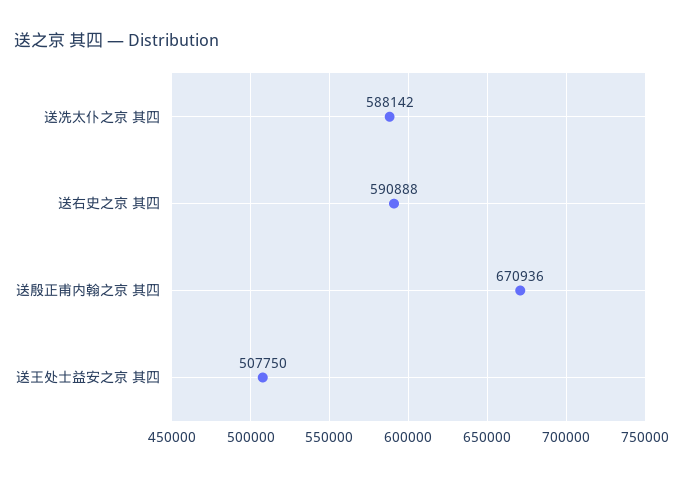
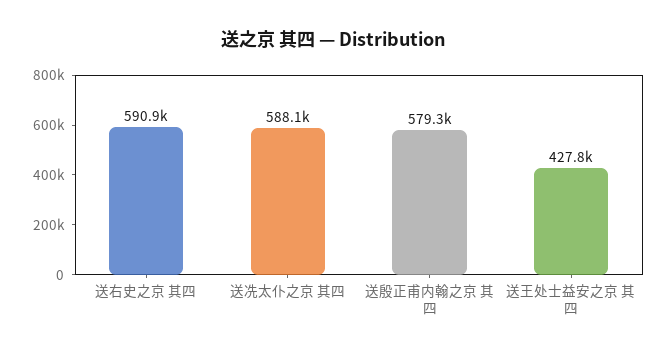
  {
    "送冼太仆之京 其四": 588142,
    "送右史之京 其四": 590888,
-   "送殷正甫内翰之京 其四": 670936,
+   "送殷正甫内翰之京 其四": 579300,
-   "送王处士益安之京 其四": 507750
+   "送王处士益安之京 其四": 427800
  }

